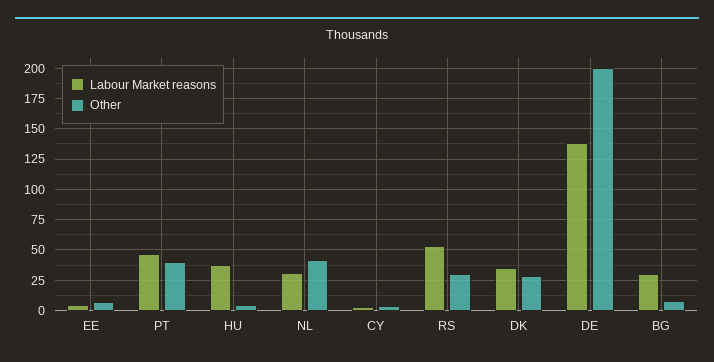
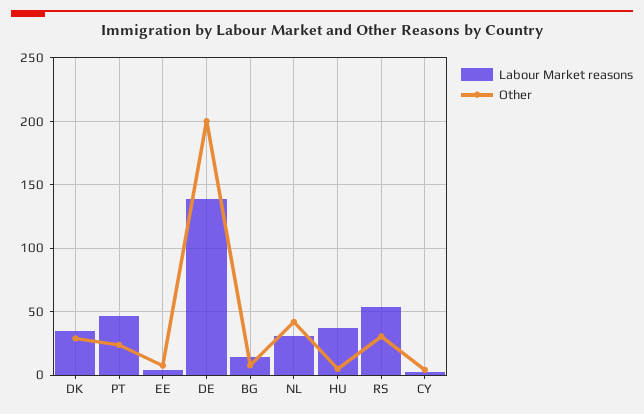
  {
    "Labour Market reasons": {
      "EE": 5,
      "PT": 45,
      "HU": 35,
      "NL": 30,
      "CY": 5,
      "RS": 55,
      "DK": 35,
      "DE": 140,
-     "BG": 30
+     "BG": 15
    },
    "Other": {
      "EE": 5,
-     "PT": 40,
+     "PT": 25,
      "HU": 5,
      "NL": 40,
      "CY": 5,
      "RS": 30,
      "DK": 30,
      "DE": 200,
      "BG": 10
    }
  }

